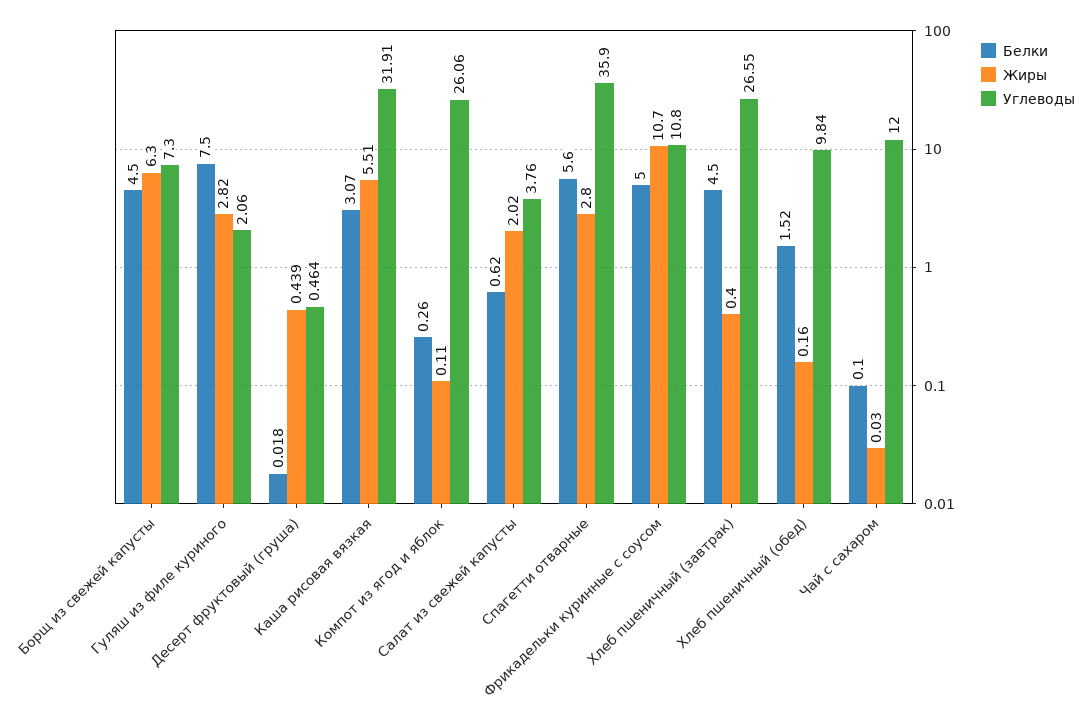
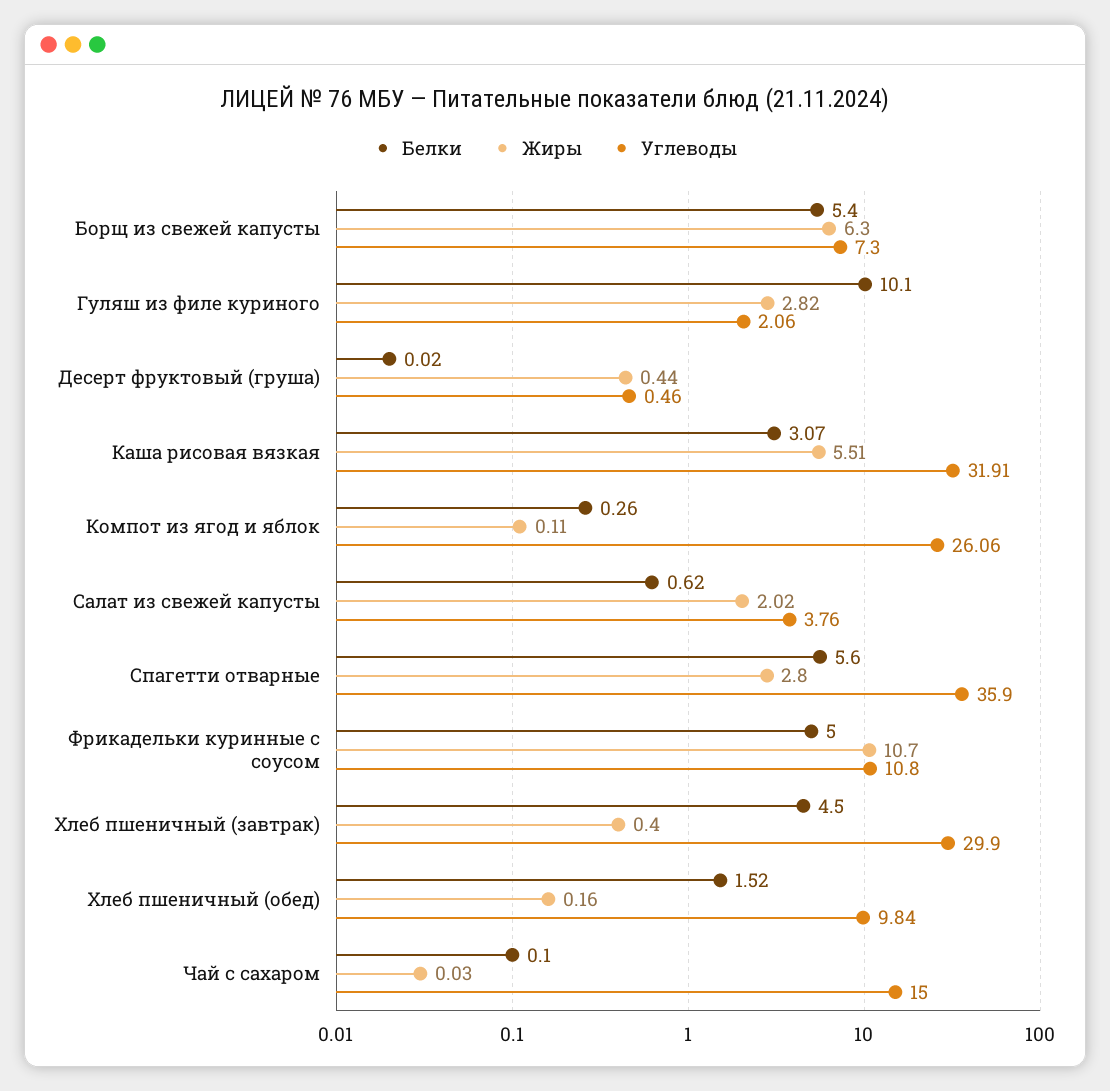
  {
    "Белки": {
-     "Борщ из свежей капусты": 4.5,
+     "Борщ из свежей капусты": 5.4,
-     "Гуляш из филе куриного": 7.5,
+     "Гуляш из филе куриного": 10.1,
      "Десерт фруктовый (груша)": 0.018,
      "Каша рисовая вязкая": 3.07,
      "Компот из ягод и яблок": 0.26,
      "Салат из свежей капусты": 0.62,
      "Спагетти отварные": 5.6,
      "Фрикадельки куринные с соусом": 5,
      "Хлеб пшеничный (завтрак)": 4.5,
      "Хлеб пшеничный (обед)": 1.52,
      "Чай с сахаром": 0.1
    },
    "Жиры": {
      "Борщ из свежей капусты": 6.3,
      "Гуляш из филе куриного": 2.82,
      "Десерт фруктовый (груша)": 0.439,
      "Каша рисовая вязкая": 5.51,
      "Компот из ягод и яблок": 0.11,
      "Салат из свежей капусты": 2.02,
      "Спагетти отварные": 2.8,
      "Фрикадельки куринные с соусом": 10.7,
      "Хлеб пшеничный (завтрак)": 0.4,
      "Хлеб пшеничный (обед)": 0.16,
      "Чай с сахаром": 0.03
    },
    "Углеводы": {
      "Борщ из свежей капусты": 7.3,
      "Гуляш из филе куриного": 2.06,
      "Десерт фруктовый (груша)": 0.464,
      "Каша рисовая вязкая": 31.91,
      "Компот из ягод и яблок": 26.06,
      "Салат из свежей капусты": 3.76,
      "Спагетти отварные": 35.9,
      "Фрикадельки куринные с соусом": 10.8,
-     "Хлеб пшеничный (завтрак)": 26.55,
+     "Хлеб пшеничный (завтрак)": 29.9,
      "Хлеб пшеничный (обед)": 9.84,
-     "Чай с сахаром": 12
+     "Чай с сахаром": 15
    }
  }

